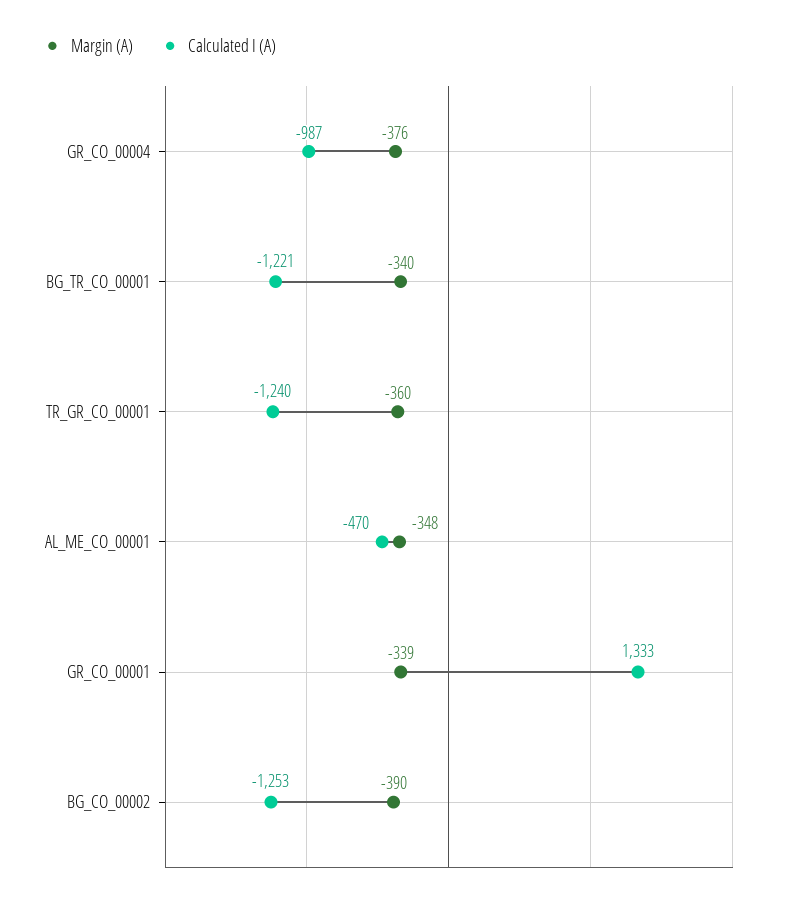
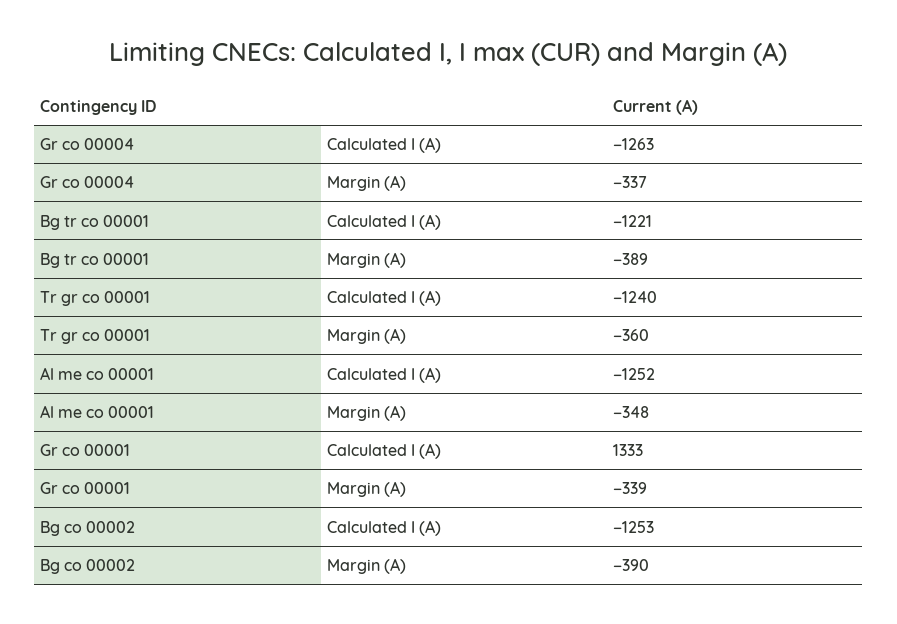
  {
    "Margin (A)": {
-     "GR_CO_00004": -376,
+     "GR_CO_00004": -337,
-     "BG_TR_CO_00001": -340,
+     "BG_TR_CO_00001": -389,
      "TR_GR_CO_00001": -360,
      "AL_ME_CO_00001": -348,
      "GR_CO_00001": -339,
      "BG_CO_00002": -390
    },
    "Calculated I (A)": {
-     "GR_CO_00004": -987,
+     "GR_CO_00004": -1263,
      "BG_TR_CO_00001": -1221,
      "TR_GR_CO_00001": -1240,
-     "AL_ME_CO_00001": -470,
+     "AL_ME_CO_00001": -1252,
      "GR_CO_00001": 1333,
      "BG_CO_00002": -1253
    }
  }

